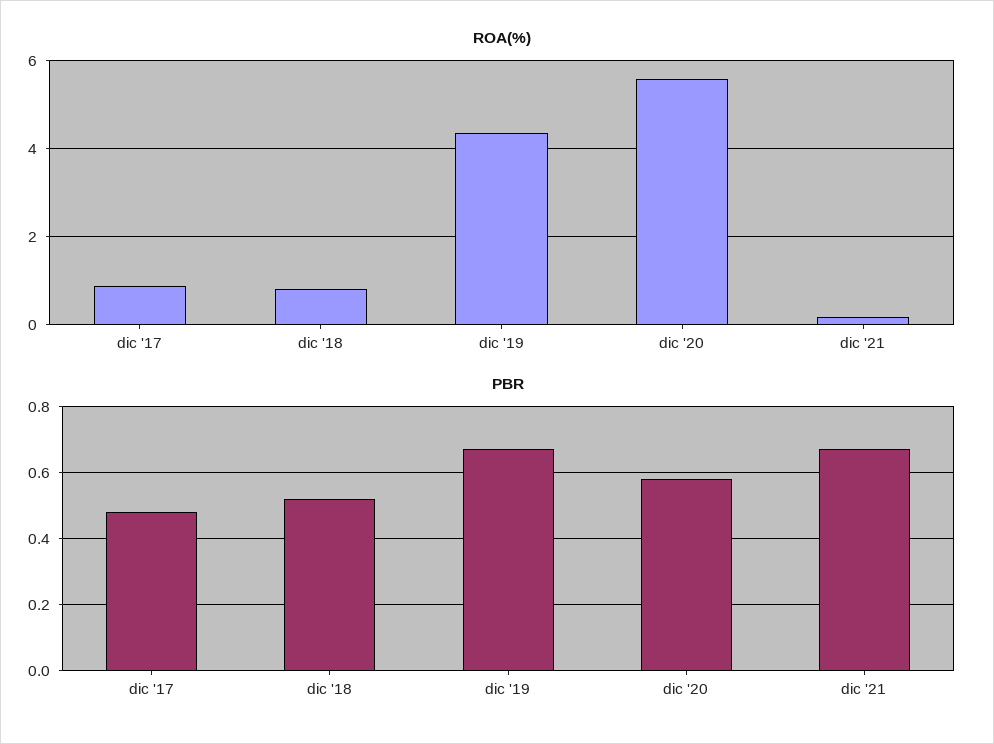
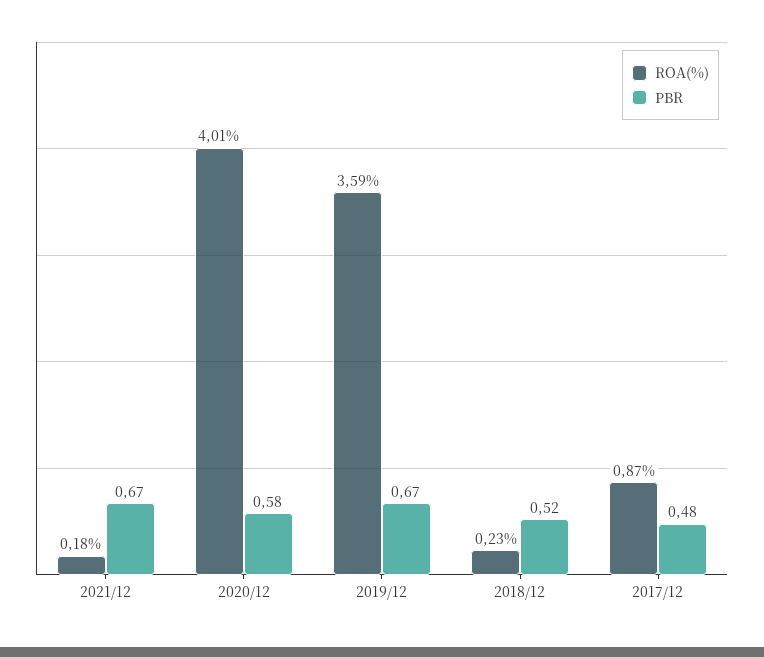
  {
    "ROA(%)": {
      "dic '17": 0.87,
-     "dic '18": 0.8,
+     "dic '18": 0.23,
-     "dic '19": 4.4,
+     "dic '19": 3.59,
-     "dic '20": 5.6,
+     "dic '20": 4.01,
      "dic '21": 0.18
    },
    "PBR": {
      "dic '17": 0.48,
      "dic '18": 0.52,
      "dic '19": 0.67,
      "dic '20": 0.58,
      "dic '21": 0.67
    }
  }

